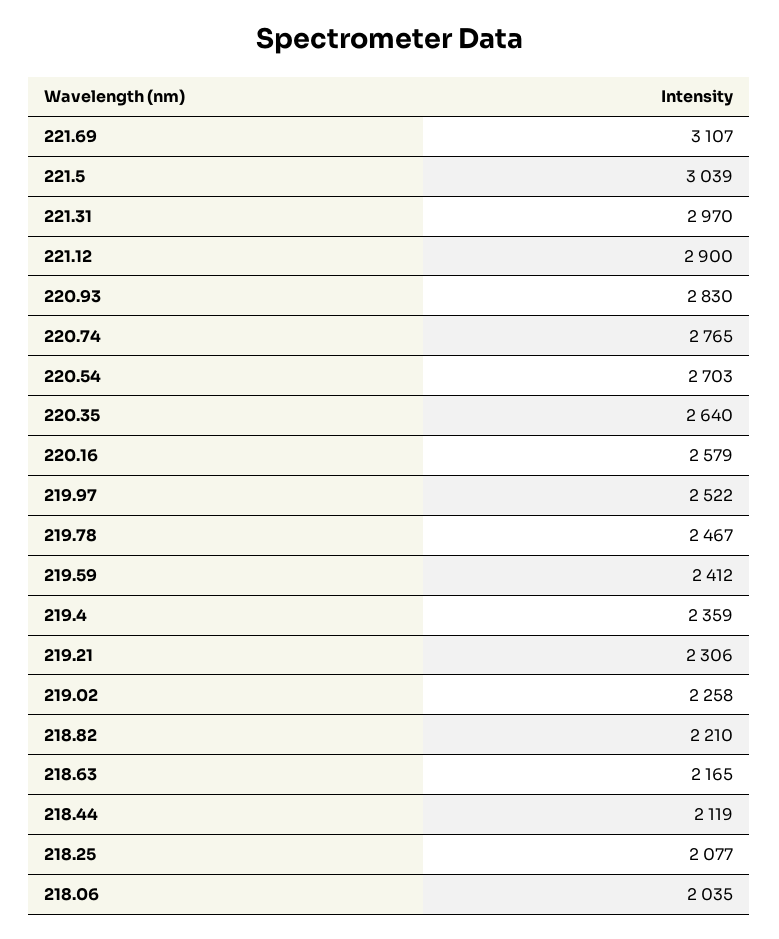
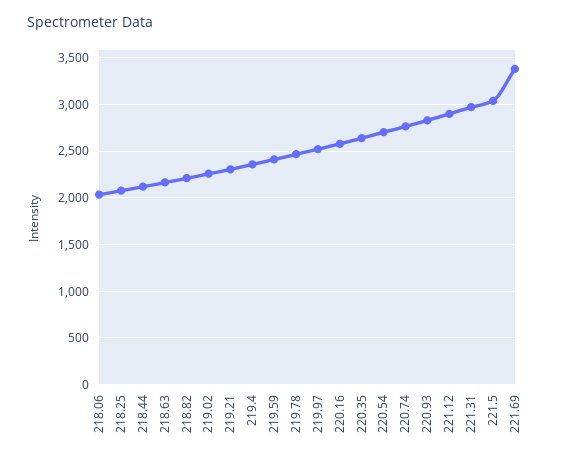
  {
-   "221.69": 3107,
+   "221.69": 3400,
    "221.5": 3039,
    "221.31": 2970,
    "221.12": 2900,
    "220.93": 2830,
    "220.74": 2765,
    "220.54": 2703,
    "220.35": 2640,
    "220.16": 2579,
    "219.97": 2522,
    "219.78": 2467,
    "219.59": 2412,
    "219.4": 2359,
    "219.21": 2306,
    "219.02": 2258,
    "218.82": 2210,
    "218.63": 2165,
    "218.44": 2119,
    "218.25": 2077,
    "218.06": 2035
  }

